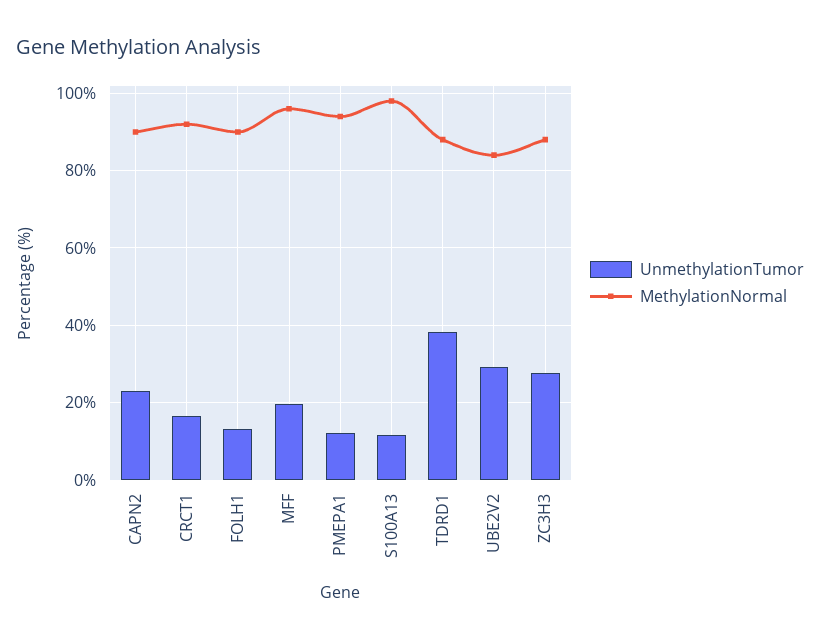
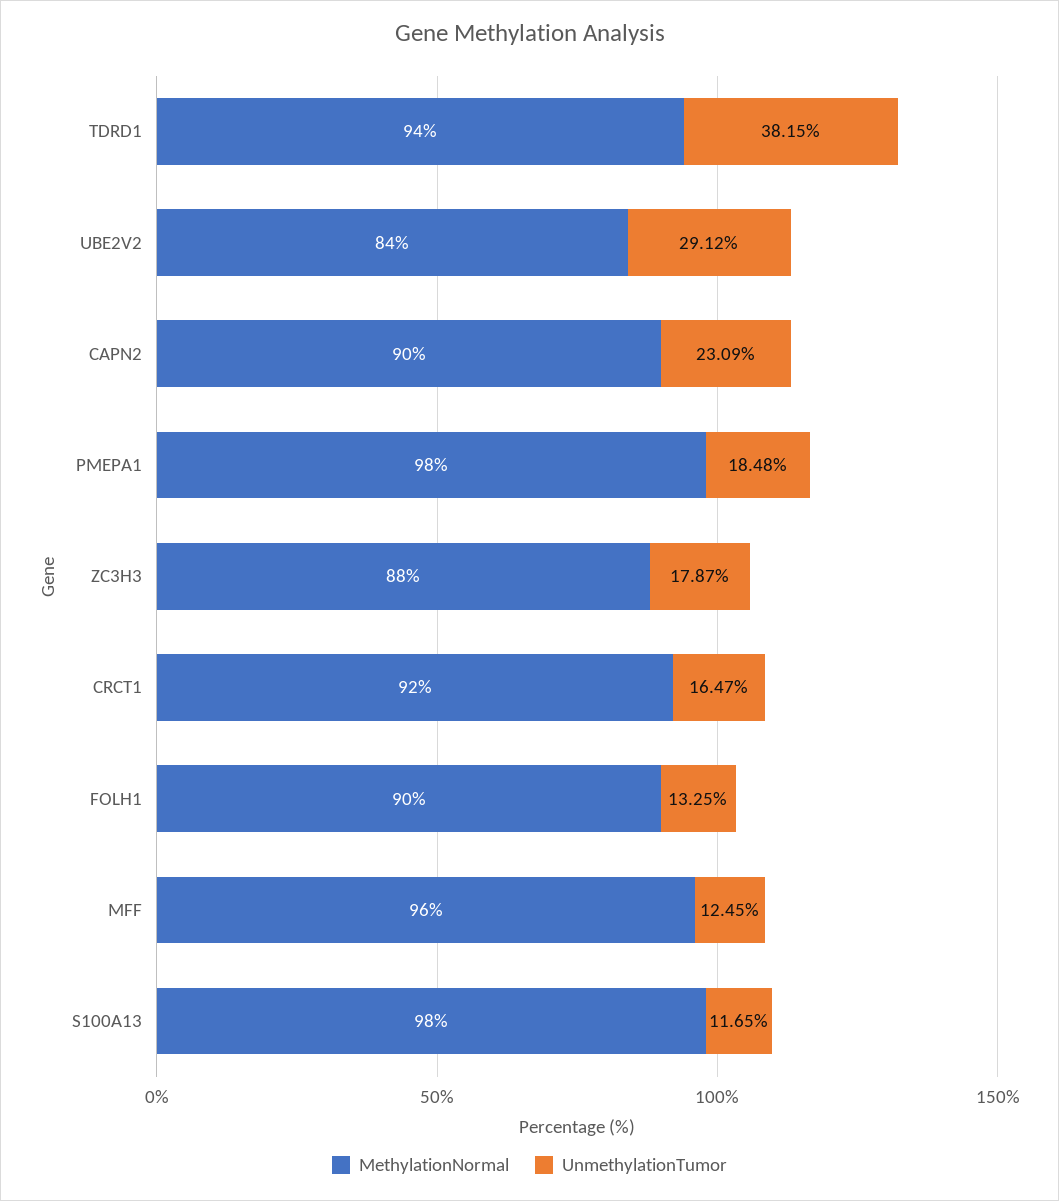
  {
    "UnmethylationTumor": {
      "CAPN2": 23.09,
      "CRCT1": 16.47,
      "FOLH1": 13.25,
-     "MFF": 20,
+     "MFF": 12.45,
-     "PMEPA1": 12,
+     "PMEPA1": 18.48,
      "S100A13": 11.65,
      "TDRD1": 38.15,
      "UBE2V2": 29.12,
-     "ZC3H3": 28
+     "ZC3H3": 17.87
    },
    "MethylationNormal": {
      "CAPN2": 90,
      "CRCT1": 92,
      "FOLH1": 90,
      "MFF": 96,
-     "PMEPA1": 94,
+     "PMEPA1": 98,
      "S100A13": 98,
-     "TDRD1": 88,
+     "TDRD1": 94,
      "UBE2V2": 84,
      "ZC3H3": 88
    }
  }

